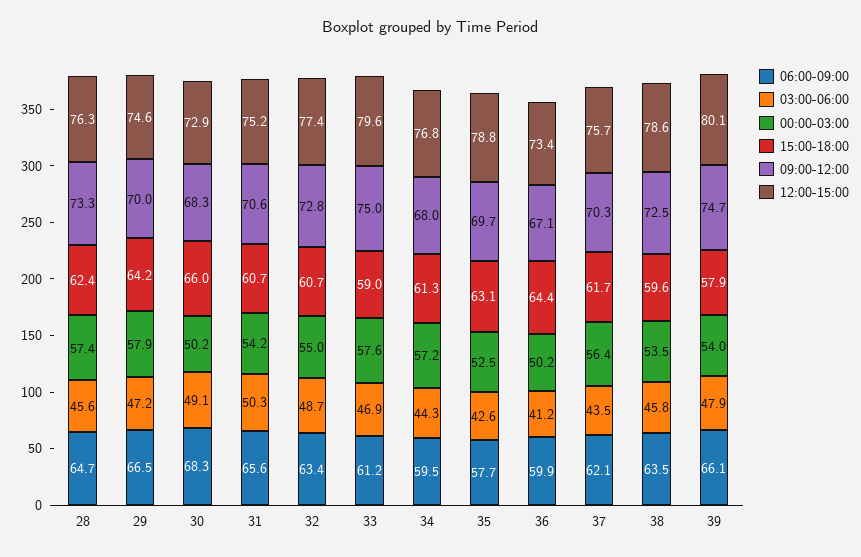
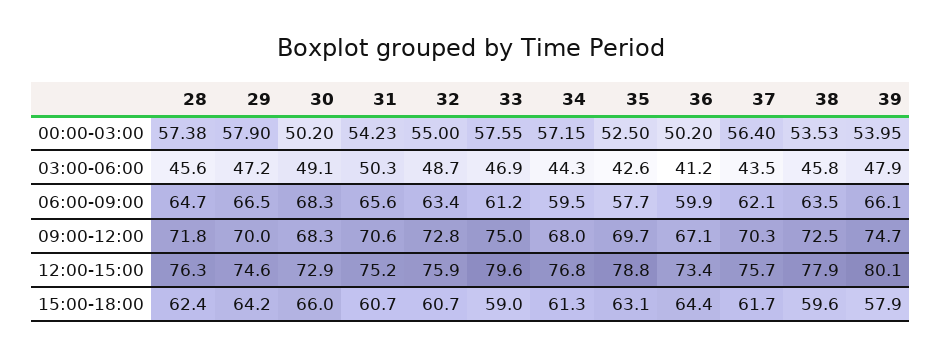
  {
    "06:00-09:00": {
      "28": 64.7,
      "29": 66.5,
      "30": 68.3,
      "31": 65.6,
      "32": 63.4,
      "33": 61.2,
      "34": 59.5,
      "35": 57.7,
      "36": 59.9,
      "37": 62.1,
      "38": 63.5,
      "39": 66.1
    },
    "03:00-06:00": {
      "28": 45.6,
      "29": 47.2,
      "30": 49.1,
      "31": 50.3,
      "32": 48.7,
      "33": 46.9,
      "34": 44.3,
      "35": 42.6,
      "36": 41.2,
      "37": 43.5,
      "38": 45.8,
      "39": 47.9
    },
    "00:00-03:00": {
      "28": 57.38,
      "29": 57.9,
      "30": 50.2,
      "31": 54.23,
      "32": 55,
      "33": 57.55,
      "34": 57.15,
      "35": 52.5,
      "36": 50.2,
      "37": 56.4,
      "38": 53.53,
      "39": 53.95
    },
    "15:00-18:00": {
      "28": 62.4,
      "29": 64.2,
      "30": 66,
      "31": 60.7,
      "32": 60.7,
      "33": 59,
      "34": 61.3,
      "35": 63.1,
      "36": 64.4,
      "37": 61.7,
      "38": 59.6,
      "39": 57.9
    },
    "09:00-12:00": {
-     "28": 73.3,
+     "28": 71.8,
      "29": 70,
      "30": 68.3,
      "31": 70.6,
      "32": 72.8,
      "33": 75,
      "34": 68,
      "35": 69.7,
      "36": 67.1,
      "37": 70.3,
      "38": 72.5,
      "39": 74.7
    },
    "12:00-15:00": {
      "28": 76.3,
      "29": 74.6,
      "30": 72.9,
      "31": 75.2,
-     "32": 77.4,
+     "32": 75.9,
      "33": 79.6,
      "34": 76.8,
      "35": 78.8,
      "36": 73.4,
      "37": 75.7,
-     "38": 78.6,
+     "38": 77.9,
      "39": 80.1
    }
  }

